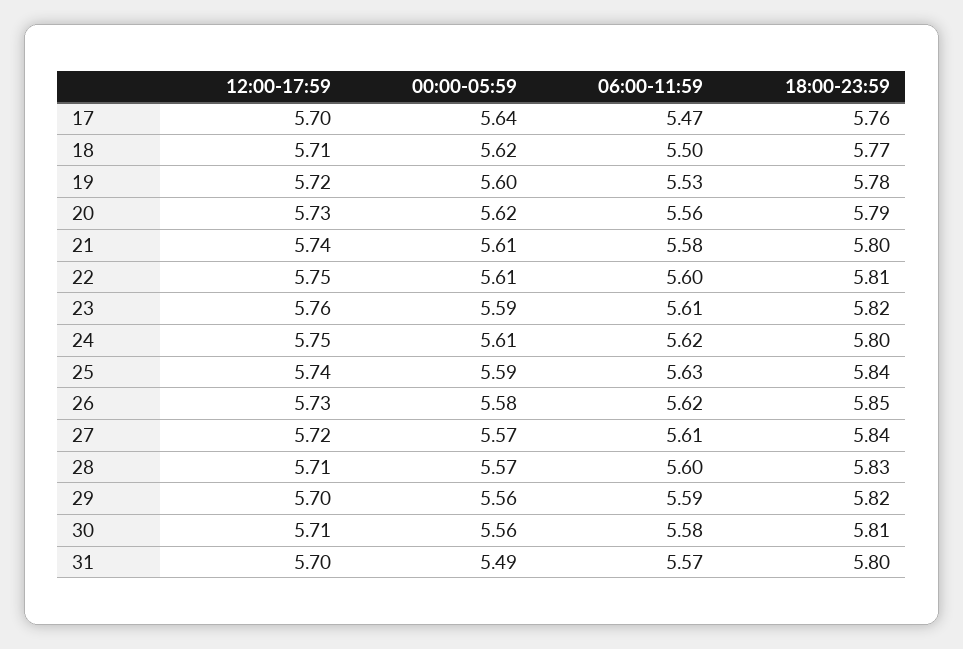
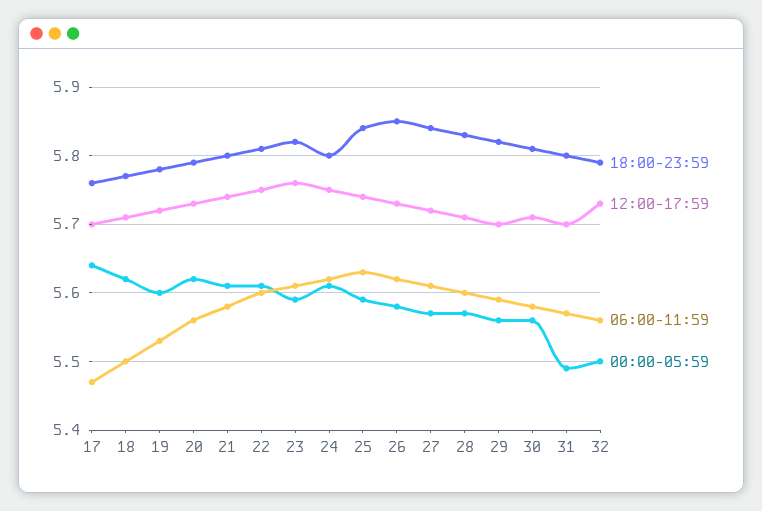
  {
    "12:00-17:59": {
      "17": 5.7,
      "18": 5.71,
      "19": 5.72,
      "20": 5.73,
      "21": 5.74,
      "22": 5.75,
      "23": 5.76,
      "24": 5.75,
      "25": 5.74,
      "26": 5.73,
      "27": 5.72,
      "28": 5.71,
      "29": 5.7,
      "30": 5.71,
-     "31": 5.7
+     "31": 5.7,
+     "32": 5.73
    },
    "00:00-05:59": {
      "17": 5.64,
      "18": 5.62,
      "19": 5.6,
      "20": 5.62,
      "21": 5.61,
      "22": 5.61,
      "23": 5.59,
      "24": 5.61,
      "25": 5.59,
      "26": 5.58,
      "27": 5.57,
      "28": 5.57,
      "29": 5.56,
      "30": 5.56,
-     "31": 5.49
+     "31": 5.49,
+     "32": 5.5
    },
    "06:00-11:59": {
      "17": 5.47,
      "18": 5.5,
      "19": 5.53,
      "20": 5.56,
      "21": 5.58,
      "22": 5.6,
      "23": 5.61,
      "24": 5.62,
      "25": 5.63,
      "26": 5.62,
      "27": 5.61,
      "28": 5.6,
      "29": 5.59,
      "30": 5.58,
-     "31": 5.57
+     "31": 5.57,
+     "32": 5.56
    },
    "18:00-23:59": {
      "17": 5.76,
      "18": 5.77,
      "19": 5.78,
      "20": 5.79,
      "21": 5.8,
      "22": 5.81,
      "23": 5.82,
      "24": 5.8,
      "25": 5.84,
      "26": 5.85,
      "27": 5.84,
      "28": 5.83,
      "29": 5.82,
      "30": 5.81,
-     "31": 5.8
+     "31": 5.8,
+     "32": 5.79
    }
  }

